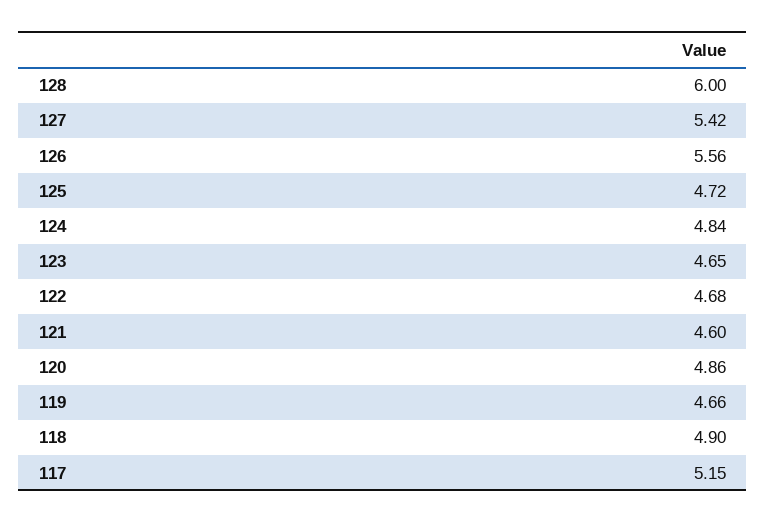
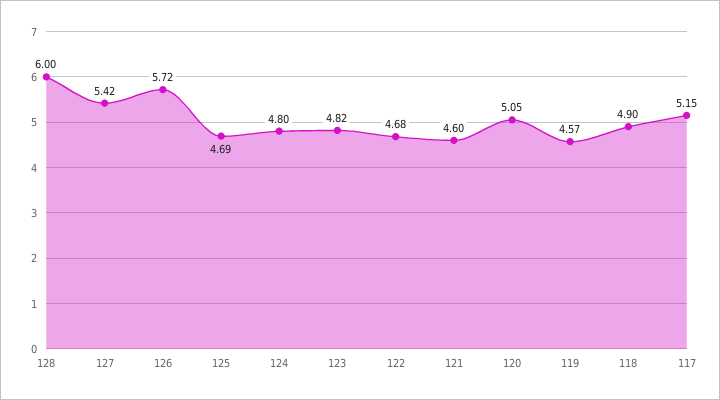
  {
    "128": 6,
    "127": 5.42,
-   "126": 5.56,
+   "126": 5.72,
-   "125": 4.72,
+   "125": 4.69,
-   "124": 4.84,
+   "124": 4.8,
-   "123": 4.65,
+   "123": 4.82,
    "122": 4.68,
    "121": 4.6,
-   "120": 4.86,
+   "120": 5.05,
-   "119": 4.66,
+   "119": 4.57,
    "118": 4.9,
    "117": 5.15
  }

